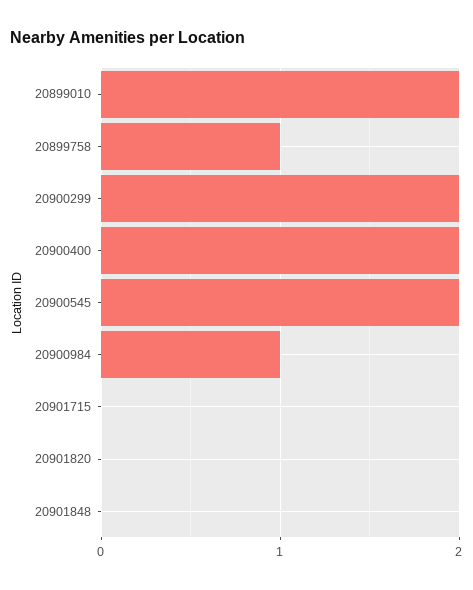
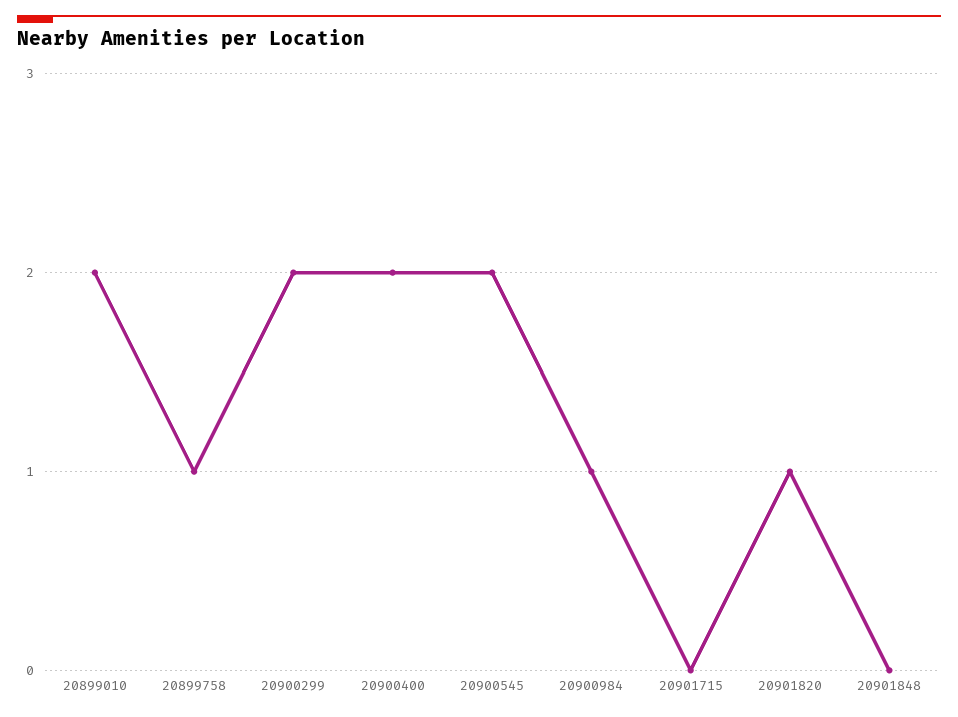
  {
    "20899010": 2,
    "20899758": 1,
    "20900299": 2,
    "20900400": 2,
    "20900545": 2,
    "20900984": 1,
    "20901715": 0,
-   "20901820": 0,
+   "20901820": 1,
    "20901848": 0
  }

